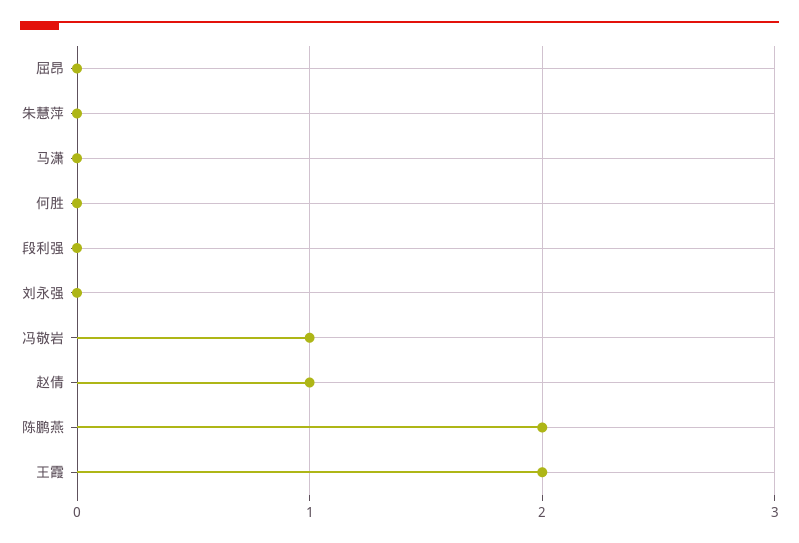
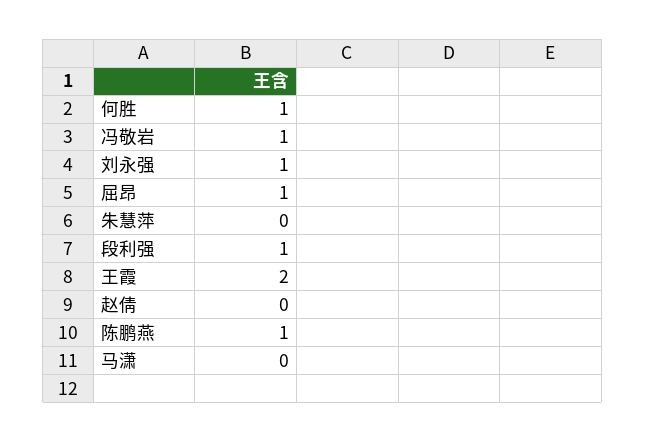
  {
-   "屈昂": 0,
+   "屈昂": 1,
    "朱慧萍": 0,
    "马潇": 0,
-   "何胜": 0,
+   "何胜": 1,
-   "段利强": 0,
+   "段利强": 1,
-   "刘永强": 0,
+   "刘永强": 1,
    "冯敬岩": 1,
-   "赵倩": 1,
+   "赵倩": 0,
-   "陈鹏燕": 2,
+   "陈鹏燕": 1,
    "王霞": 2
  }

